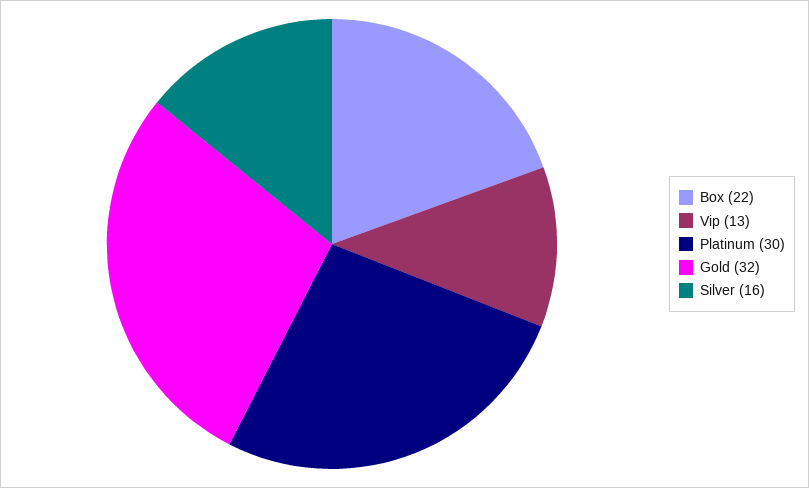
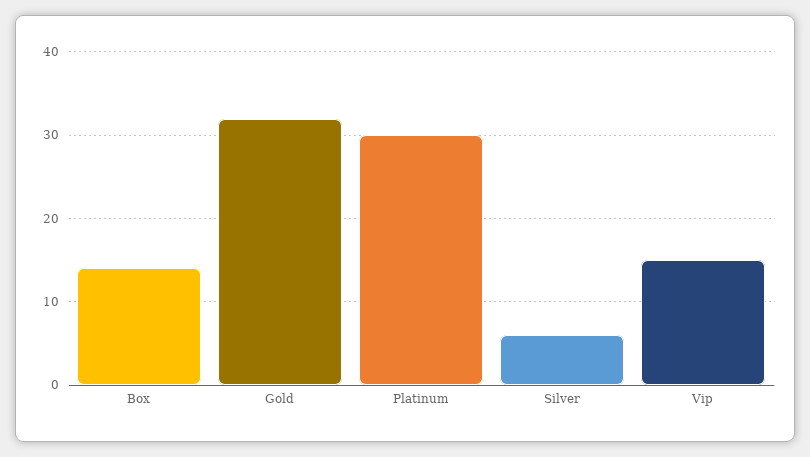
  {
-   "Box": 22,
+   "Box": 14,
-   "Vip": 13,
+   "Vip": 15,
    "Platinum": 30,
    "Gold": 32,
-   "Silver": 16
+   "Silver": 6
  }

